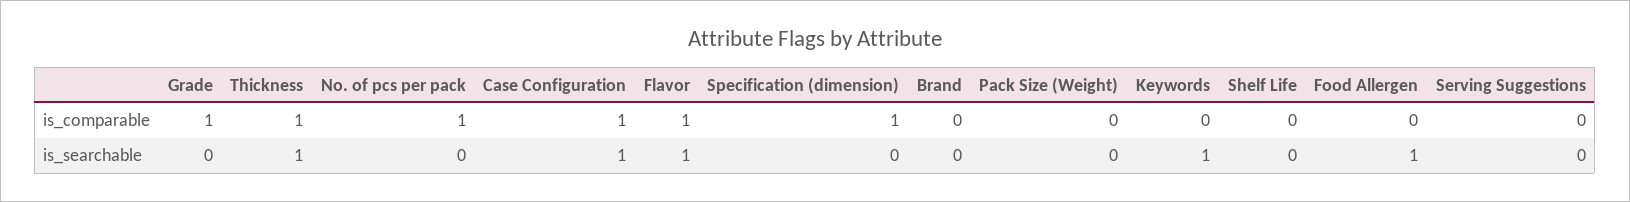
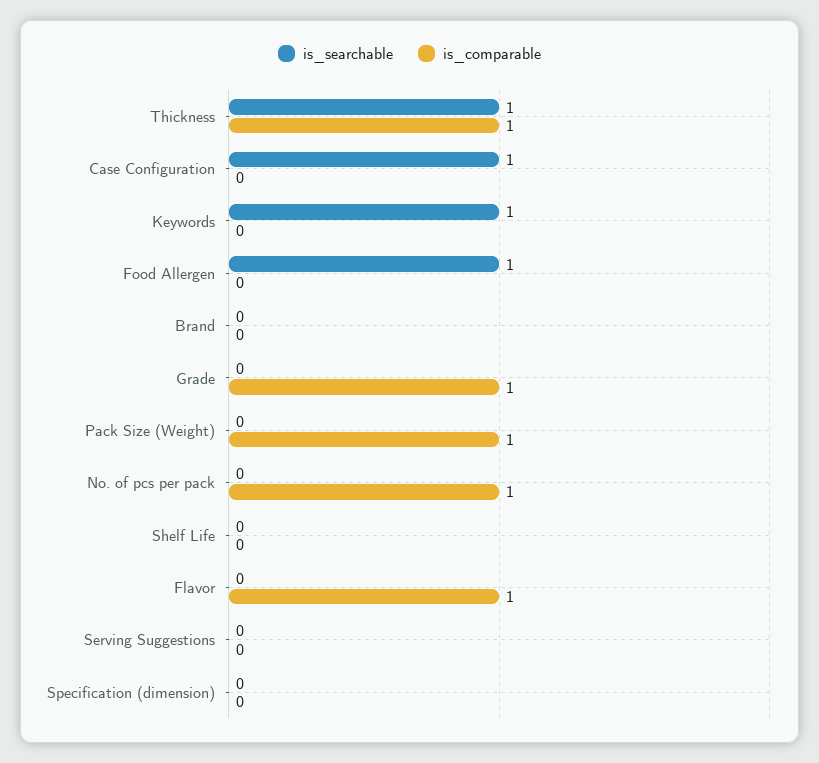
  {
    "is_comparable": {
      "Grade": 1,
      "Thickness": 1,
      "No. of pcs per pack": 1,
-     "Case Configuration": 1,
+     "Case Configuration": 0,
      "Flavor": 1,
-     "Specification (dimension)": 1,
+     "Specification (dimension)": 0,
      "Brand": 0,
-     "Pack Size (Weight)": 0,
+     "Pack Size (Weight)": 1,
      "Keywords": 0,
      "Shelf Life": 0,
      "Food Allergen": 0,
      "Serving Suggestions": 0
    },
    "is_searchable": {
      "Grade": 0,
      "Thickness": 1,
      "No. of pcs per pack": 0,
      "Case Configuration": 1,
-     "Flavor": 1,
+     "Flavor": 0,
      "Specification (dimension)": 0,
      "Brand": 0,
      "Pack Size (Weight)": 0,
      "Keywords": 1,
      "Shelf Life": 0,
      "Food Allergen": 1,
      "Serving Suggestions": 0
    }
  }

